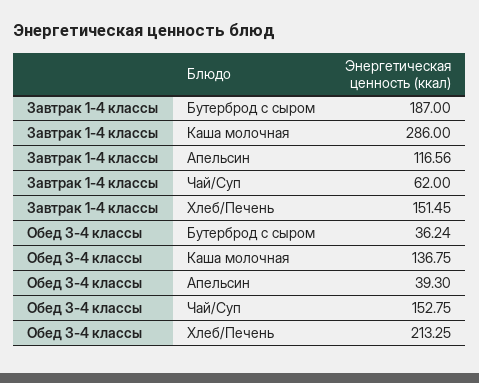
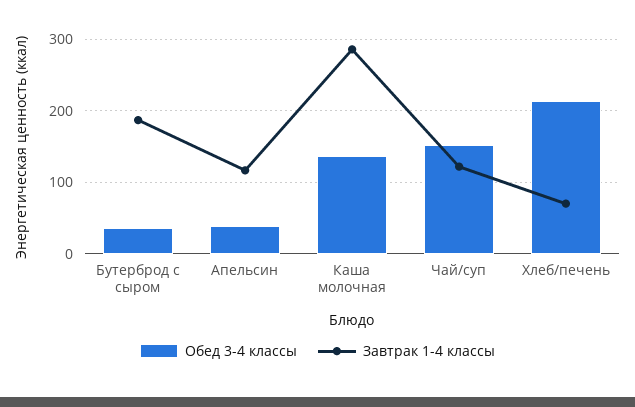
  {
    "Завтрак 1-4 классы": {
      "Бутерброд с сыром": 187,
      "Каша молочная": 286,
      "Апельсин": 116.56,
-     "Чай/Суп": 62,
+     "Чай/Суп": 120,
-     "Хлеб/Печень": 151.45
+     "Хлеб/Печень": 70
    },
    "Обед 3-4 классы": {
      "Бутерброд с сыром": 36.24,
      "Каша молочная": 136.75,
      "Апельсин": 39.3,
      "Чай/Суп": 152.75,
      "Хлеб/Печень": 213.25
    }
  }

